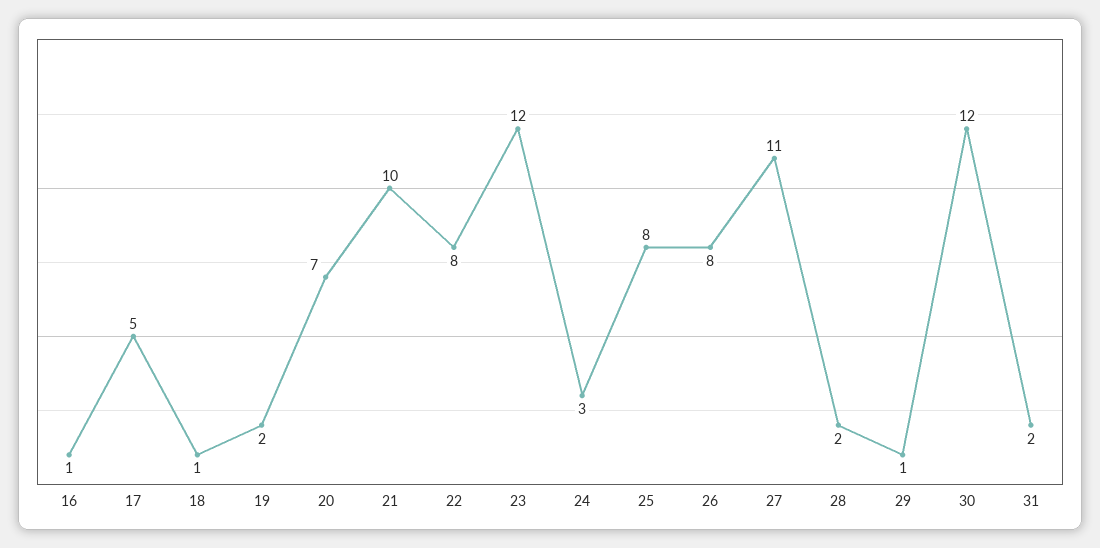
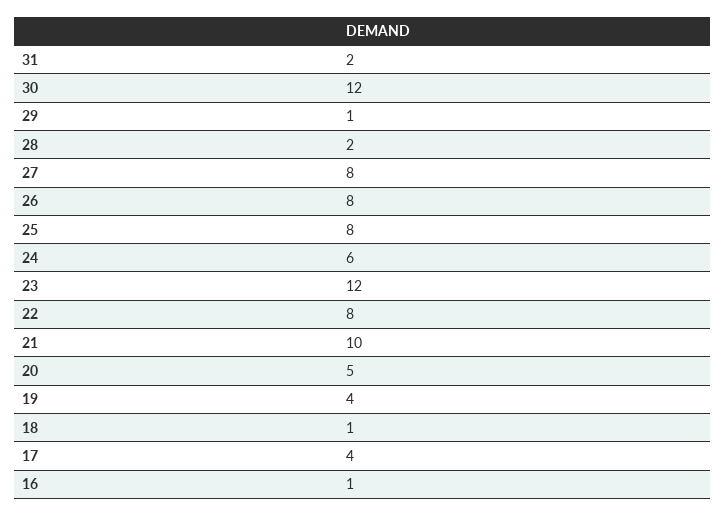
  {
    "16": 1,
-   "17": 5,
+   "17": 4,
    "18": 1,
-   "19": 2,
+   "19": 4,
-   "20": 7,
+   "20": 5,
    "21": 10,
    "22": 8,
    "23": 12,
-   "24": 3,
+   "24": 6,
    "25": 8,
    "26": 8,
-   "27": 11,
+   "27": 8,
    "28": 2,
    "29": 1,
    "30": 12,
    "31": 2
  }

